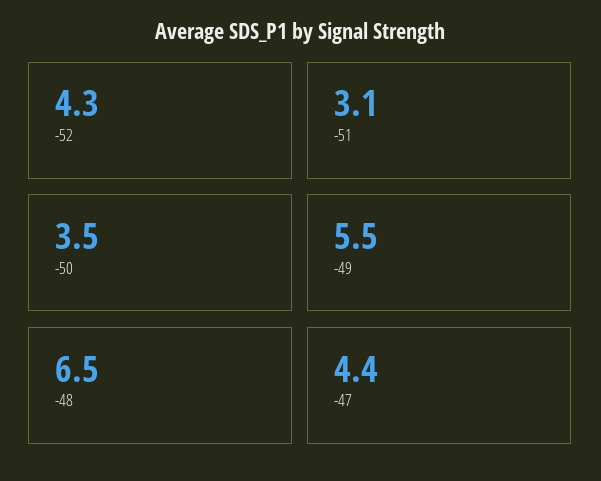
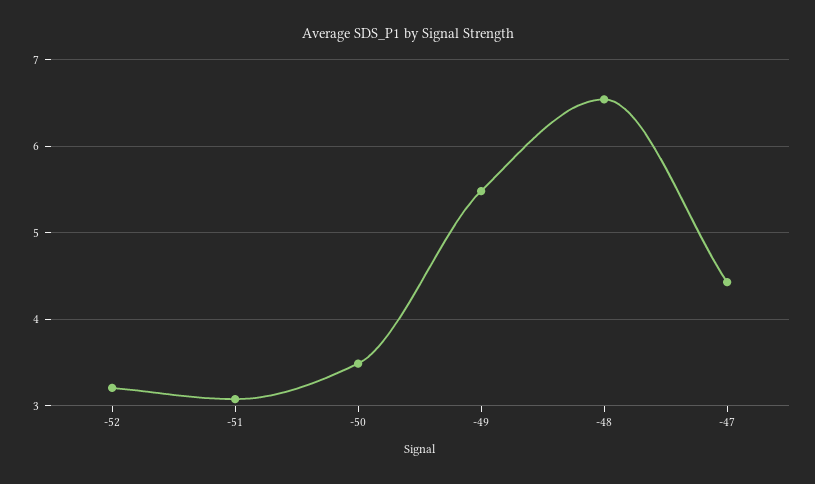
  {
-   "-52": 4.3,
+   "-52": 3.2,
    "-51": 3.1,
    "-50": 3.5,
    "-49": 5.5,
    "-48": 6.5,
    "-47": 4.4
  }

